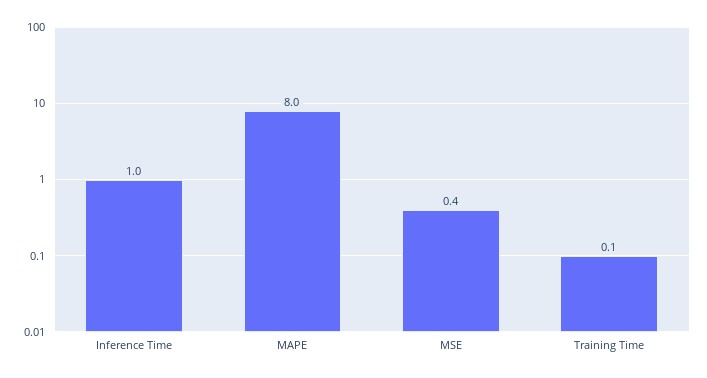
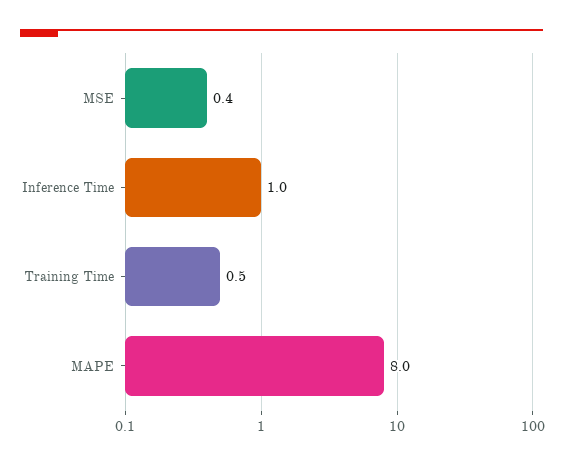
  {
    "Inference Time": 1,
    "MAPE": 8,
    "MSE": 0.4,
-   "Training Time": 0.1
+   "Training Time": 0.5
  }

